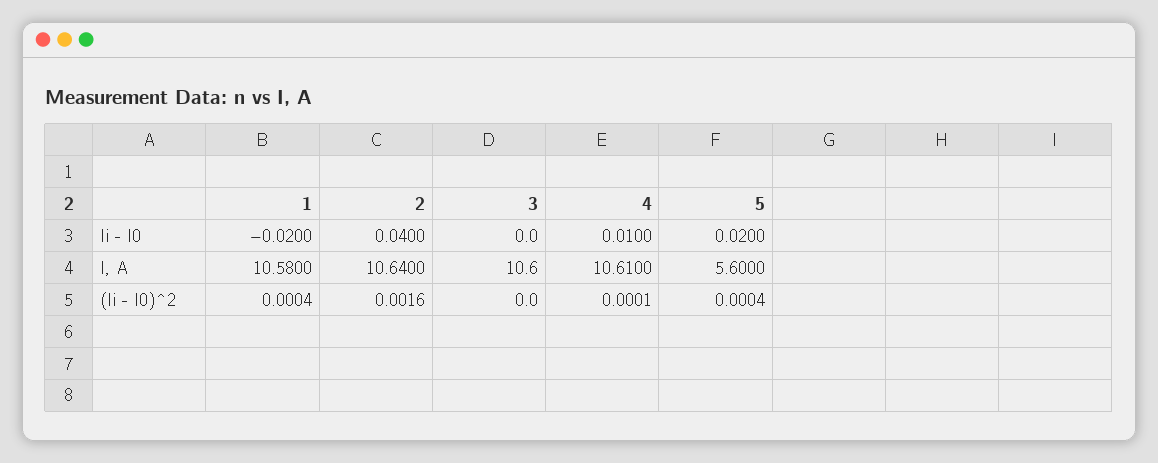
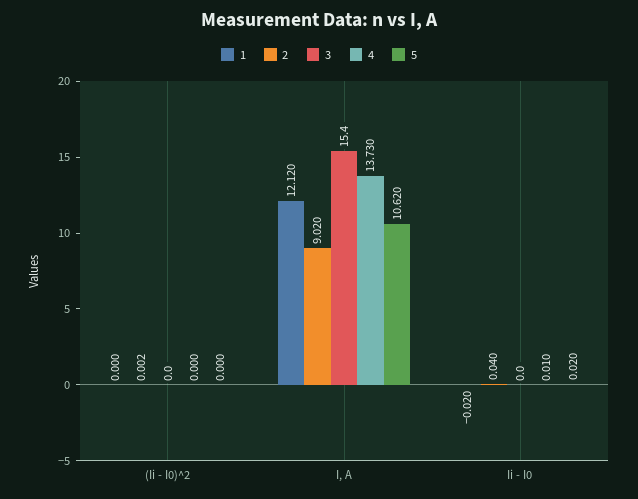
  {
    "1": {
      "Ii - I0": -0.02,
-     "I, A": 10.58,
+     "I, A": 12.12,
      "(Ii - I0)^2": 0.0004
    },
    "2": {
      "Ii - I0": 0.04,
-     "I, A": 10.64,
+     "I, A": 9.02,
      "(Ii - I0)^2": 0.0016
    },
    "3": {
      "Ii - I0": 0,
-     "I, A": 10.6,
+     "I, A": 15.4,
      "(Ii - I0)^2": 0
    },
    "4": {
      "Ii - I0": 0.01,
-     "I, A": 10.61,
+     "I, A": 13.73,
      "(Ii - I0)^2": 0.0001
    },
    "5": {
      "Ii - I0": 0.02,
-     "I, A": 5.6,
+     "I, A": 10.62,
      "(Ii - I0)^2": 0.0004
    }
  }

